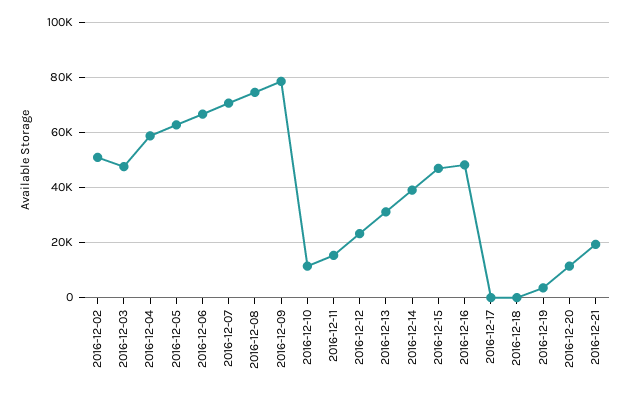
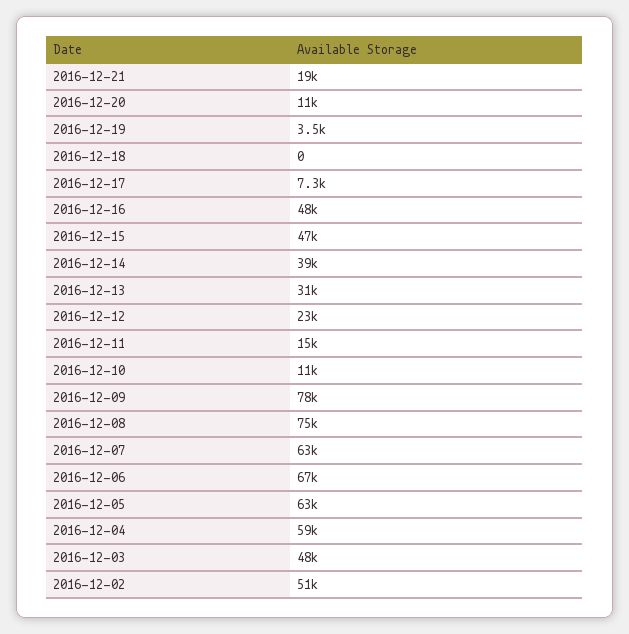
  {
    "2016-12-02": 51000,
    "2016-12-03": 48000,
    "2016-12-04": 59000,
    "2016-12-05": 63000,
    "2016-12-06": 67000,
-   "2016-12-07": 70000,
+   "2016-12-07": 63000,
    "2016-12-08": 75000,
    "2016-12-09": 78000,
    "2016-12-10": 11000,
    "2016-12-11": 15000,
    "2016-12-12": 23000,
    "2016-12-13": 31000,
    "2016-12-14": 39000,
    "2016-12-15": 47000,
    "2016-12-16": 48000,
-   "2016-12-17": 0,
+   "2016-12-17": 7300,
    "2016-12-18": 0,
    "2016-12-19": 3500,
    "2016-12-20": 11000,
    "2016-12-21": 19000
  }

